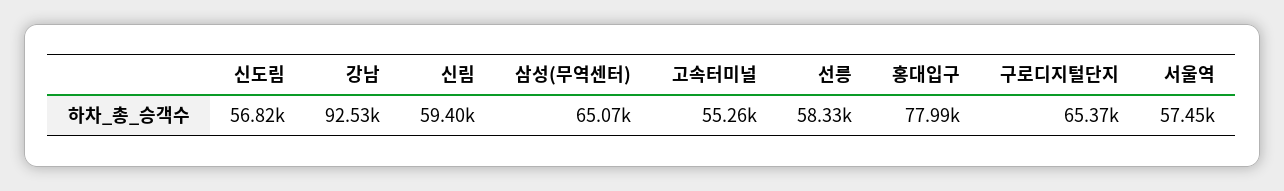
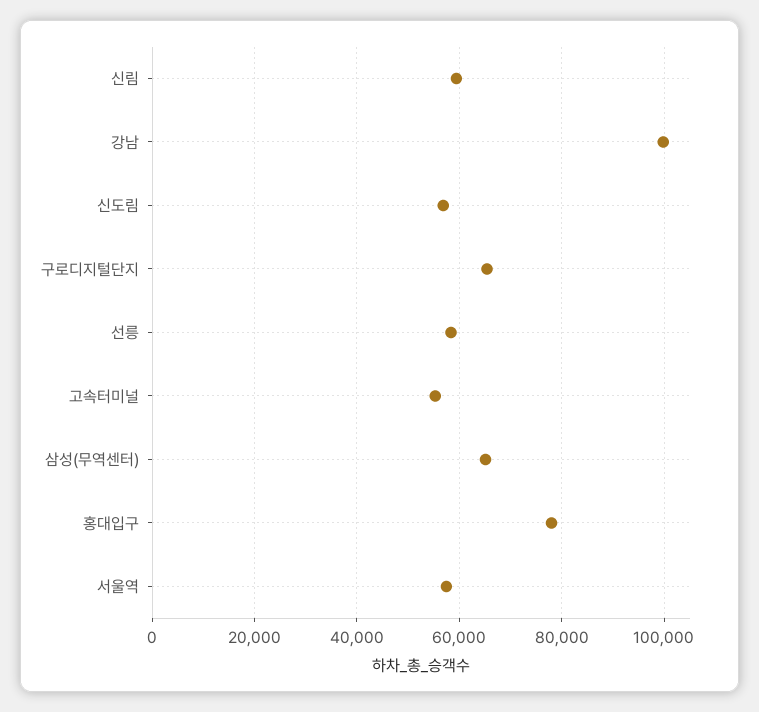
  {
    "신도림": 56820,
-   "강남": 92530,
+   "강남": 100000,
    "신림": 59400,
    "삼성(무역센터)": 65070,
    "고속터미널": 55260,
    "선릉": 58330,
    "홍대입구": 77990,
    "구로디지털단지": 65370,
    "서울역": 57450
  }

